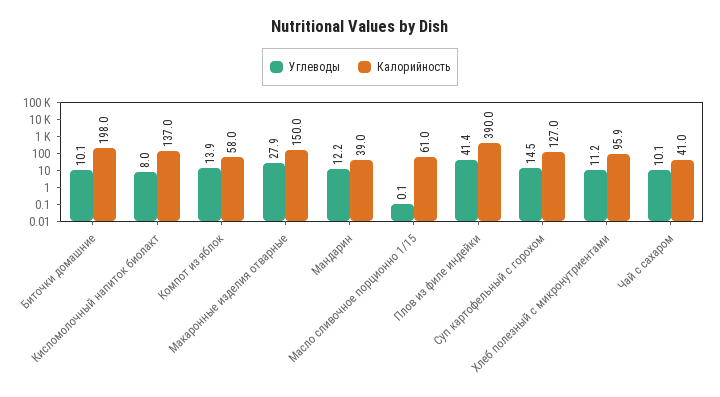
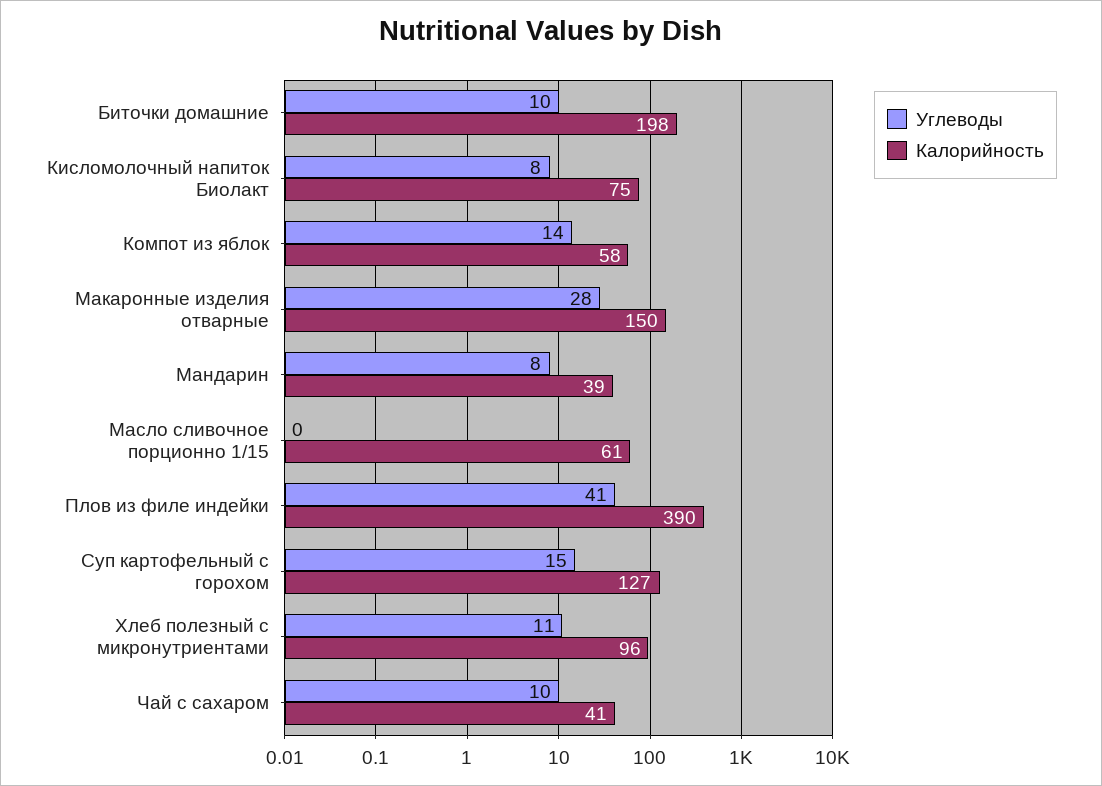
  {
    "Углеводы": {
      "Биточки домашние": 10.1,
      "Кисломолочный напиток биолакт": 8,
      "Компот из яблок": 13.9,
      "Макаронные изделия отварные": 27.9,
-     "Мандарин": 12.2,
+     "Мандарин": 8,
      "Масло сливочное порционно 1/15": 0.1,
      "Плов из филе индейки": 41.4,
      "Суп картофельный с горохом": 14.5,
      "Хлеб полезный с микронутриентами": 11.2,
      "Чай с сахаром": 10.1
    },
    "Калорийность": {
      "Биточки домашние": 198,
-     "Кисломолочный напиток биолакт": 137,
+     "Кисломолочный напиток биолакт": 75,
      "Компот из яблок": 58,
      "Макаронные изделия отварные": 150,
      "Мандарин": 39,
      "Масло сливочное порционно 1/15": 61,
      "Плов из филе индейки": 390,
      "Суп картофельный с горохом": 127,
      "Хлеб полезный с микронутриентами": 95.9,
      "Чай с сахаром": 41
    }
  }

